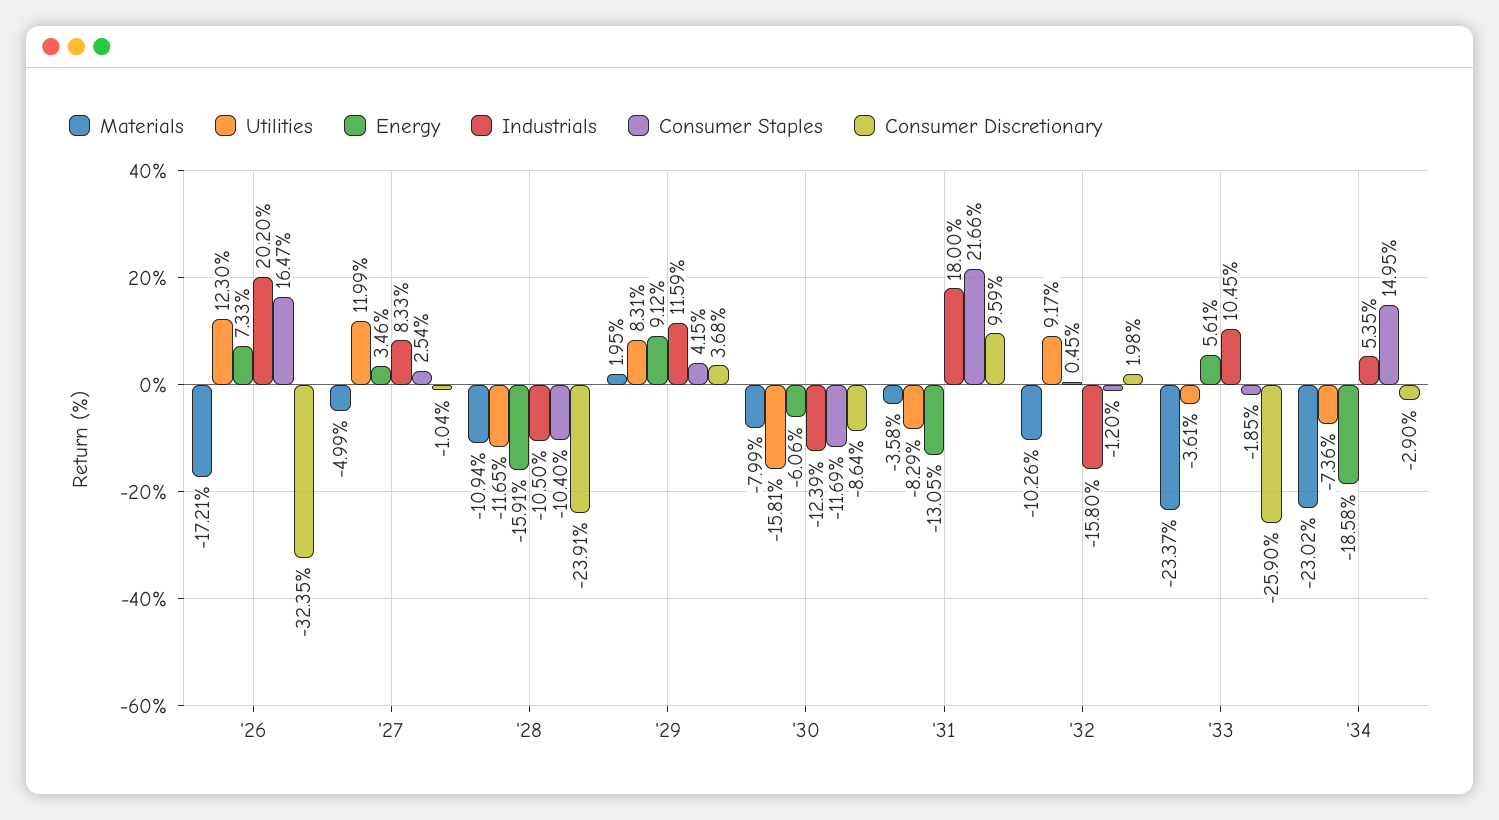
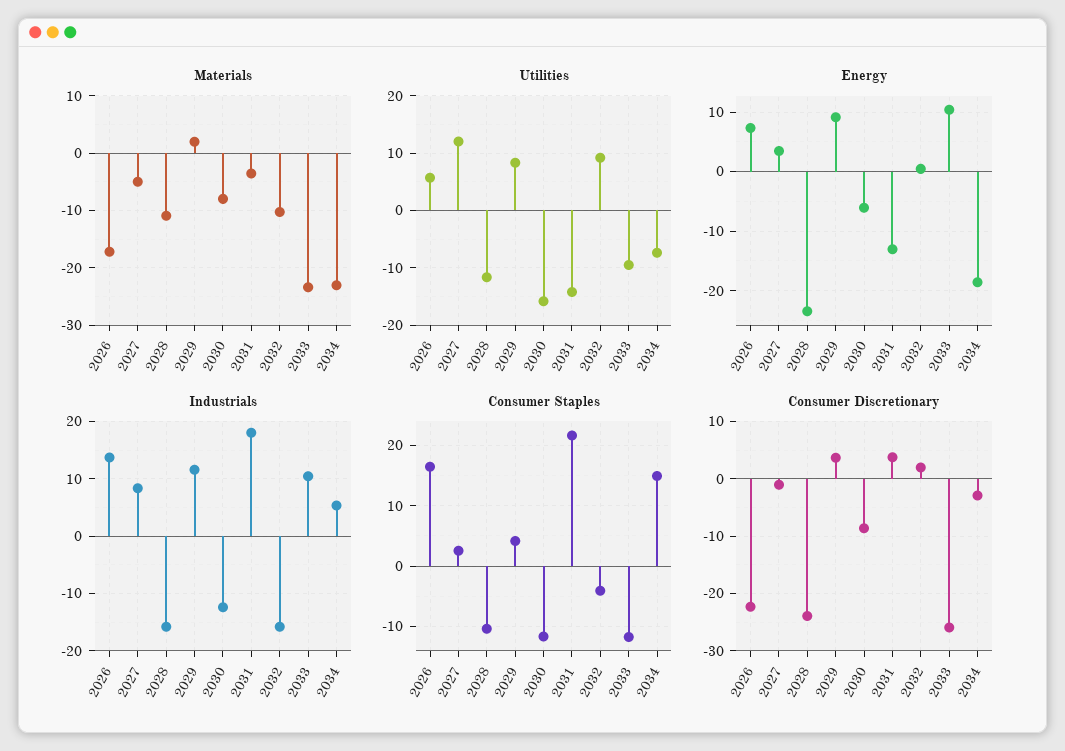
  {
    "Materials": {
      "'26": -17.21,
      "'27": -4.99,
      "'28": -10.94,
      "'29": 1.95,
      "'30": -7.99,
      "'31": -3.58,
      "'32": -10.26,
      "'33": -23.37,
      "'34": -23.02
    },
    "Utilities": {
-     "'26": 12.3,
+     "'26": 6,
      "'27": 11.99,
      "'28": -11.65,
      "'29": 8.31,
      "'30": -15.81,
-     "'31": -8.29,
+     "'31": -14,
      "'32": 9.17,
-     "'33": -3.61,
+     "'33": -10,
      "'34": -7.36
    },
    "Energy": {
      "'26": 7.33,
      "'27": 3.46,
-     "'28": -15.91,
+     "'28": -24,
      "'29": 9.12,
      "'30": -6.06,
      "'31": -13.05,
      "'32": 0.45,
-     "'33": 5.61,
+     "'33": 10,
      "'34": -18.58
    },
    "Industrials": {
-     "'26": 20.2,
+     "'26": 14,
      "'27": 8.33,
-     "'28": -10.5,
+     "'28": -16,
      "'29": 11.59,
      "'30": -12.39,
      "'31": 18,
      "'32": -15.8,
      "'33": 10.45,
      "'34": 5.35
    },
    "Consumer Staples": {
      "'26": 16.47,
      "'27": 2.54,
      "'28": -10.4,
      "'29": 4.15,
      "'30": -11.69,
      "'31": 21.66,
-     "'32": -1.2,
+     "'32": -4,
-     "'33": -1.85,
+     "'33": -12,
      "'34": 14.95
    },
    "Consumer Discretionary": {
-     "'26": -32.35,
+     "'26": -22,
      "'27": -1.04,
      "'28": -23.91,
      "'29": 3.68,
      "'30": -8.64,
-     "'31": 9.59,
+     "'31": 4,
      "'32": 1.98,
      "'33": -25.9,
      "'34": -2.9
    }
  }

